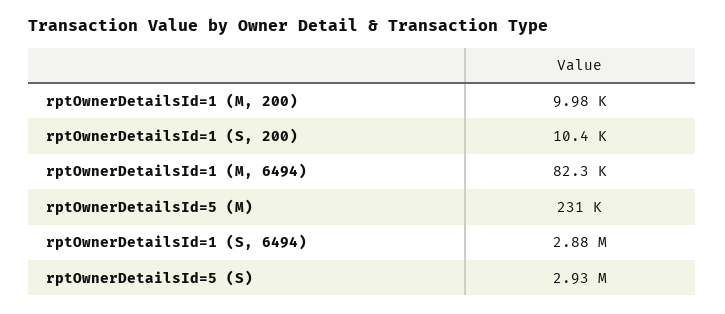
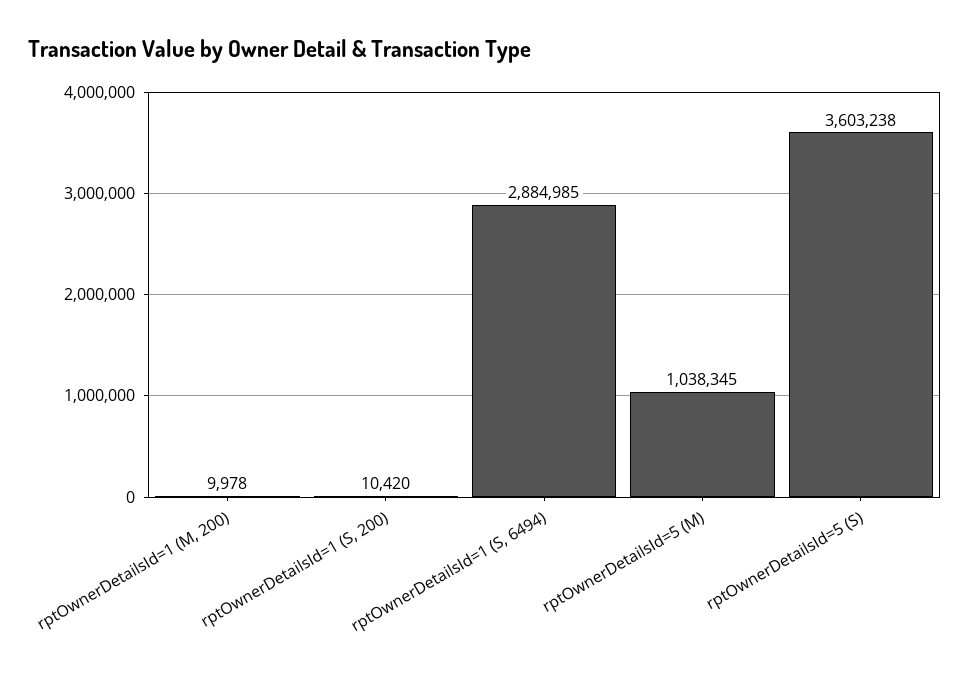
  {
    "rptOwnerDetailsId=1 (M, 200)": 9978,
    "rptOwnerDetailsId=1 (S, 200)": 10420,
-   "rptOwnerDetailsId=1 (M, 6494)": 82300,
-   "rptOwnerDetailsId=5 (M)": 231000,
+   "rptOwnerDetailsId=5 (M)": 1038345,
    "rptOwnerDetailsId=1 (S, 6494)": 2884985,
-   "rptOwnerDetailsId=5 (S)": 2930000
+   "rptOwnerDetailsId=5 (S)": 3603238
  }

